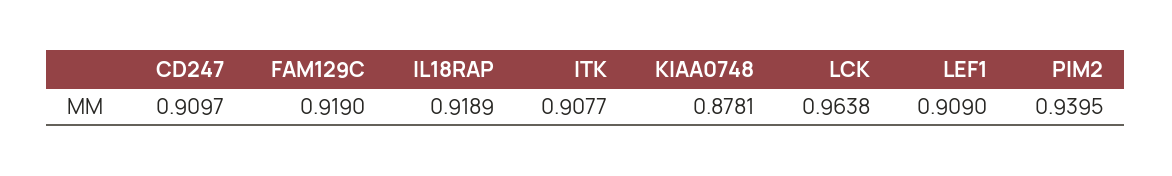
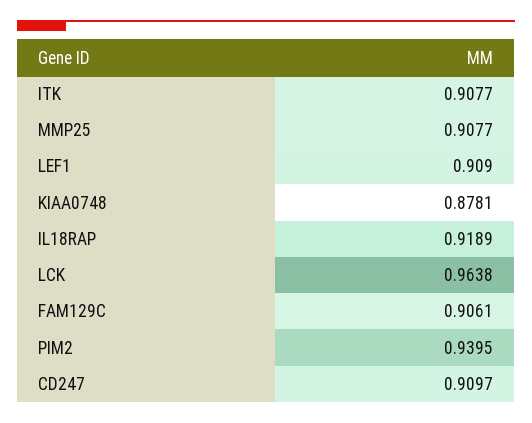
  {
    "CD247": 0.9097,
-   "FAM129C": 0.919,
+   "FAM129C": 0.9061,
    "IL18RAP": 0.9189,
    "ITK": 0.9077,
    "KIAA0748": 0.8781,
    "LCK": 0.9638,
    "LEF1": 0.909,
-   "PIM2": 0.9395
+   "PIM2": 0.9395,
+   "MMP25": 0.9077
  }

